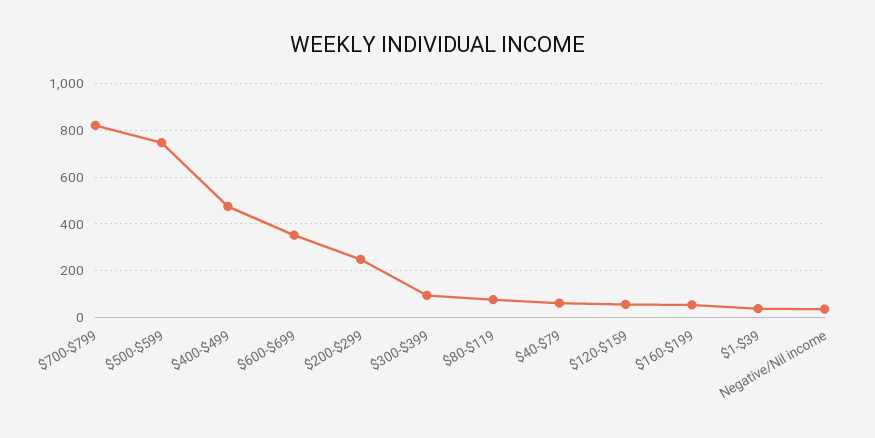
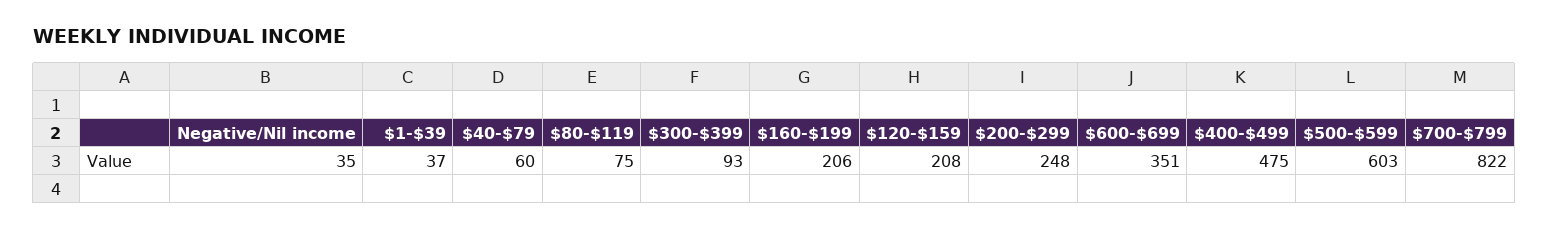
  {
    "$700-$799": 822,
-   "$500-$599": 750,
+   "$500-$599": 603,
    "$400-$499": 475,
    "$600-$699": 351,
    "$200-$299": 248,
    "$300-$399": 93,
    "$80-$119": 75,
    "$40-$79": 60,
-   "$120-$159": 50,
+   "$120-$159": 208,
-   "$160-$199": 50,
+   "$160-$199": 206,
    "$1-$39": 37,
    "Negative/Nil income": 35
  }

